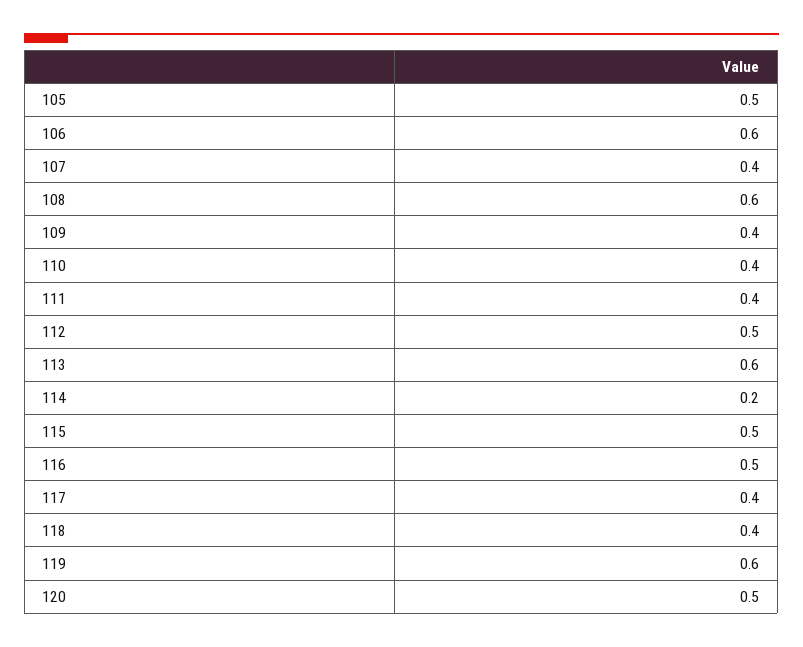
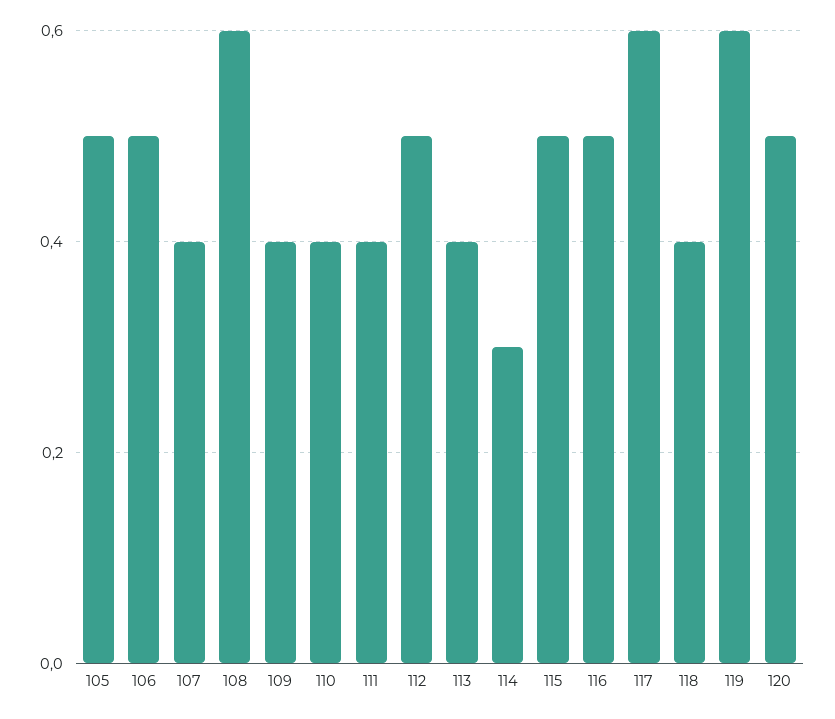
  {
    "105": 0.5,
-   "106": 0.6,
+   "106": 0.5,
    "107": 0.4,
    "108": 0.6,
    "109": 0.4,
    "110": 0.4,
    "111": 0.4,
    "112": 0.5,
-   "113": 0.6,
+   "113": 0.4,
-   "114": 0.2,
+   "114": 0.3,
    "115": 0.5,
    "116": 0.5,
-   "117": 0.4,
+   "117": 0.6,
    "118": 0.4,
    "119": 0.6,
    "120": 0.5
  }

